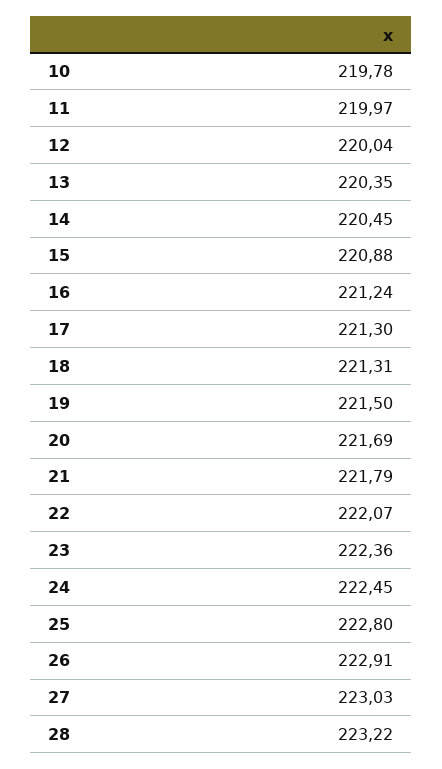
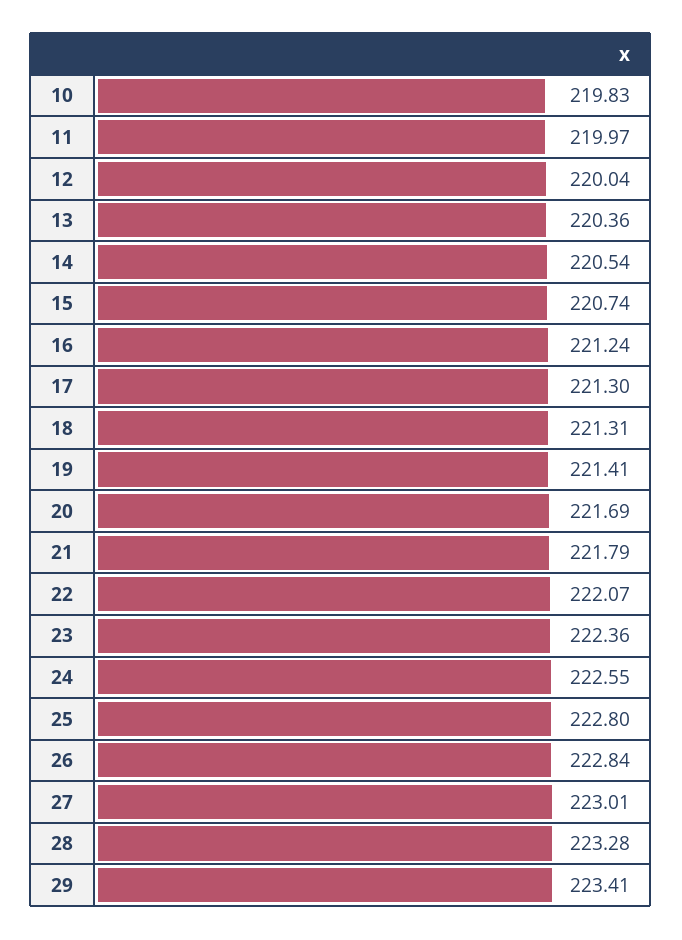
  {
-   "10": 219.78,
+   "10": 219.83,
    "11": 219.97,
    "12": 220.04,
-   "13": 220.35,
+   "13": 220.36,
-   "14": 220.45,
+   "14": 220.54,
-   "15": 220.88,
+   "15": 220.74,
    "16": 221.24,
    "17": 221.3,
    "18": 221.31,
-   "19": 221.5,
+   "19": 221.41,
    "20": 221.69,
    "21": 221.79,
    "22": 222.07,
    "23": 222.36,
-   "24": 222.45,
+   "24": 222.55,
    "25": 222.8,
-   "26": 222.91,
+   "26": 222.84,
-   "27": 223.03,
+   "27": 223.01,
-   "28": 223.22
+   "28": 223.28,
+   "29": 223.41
  }

